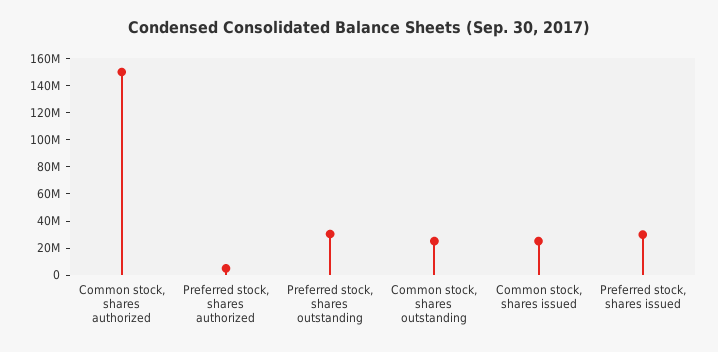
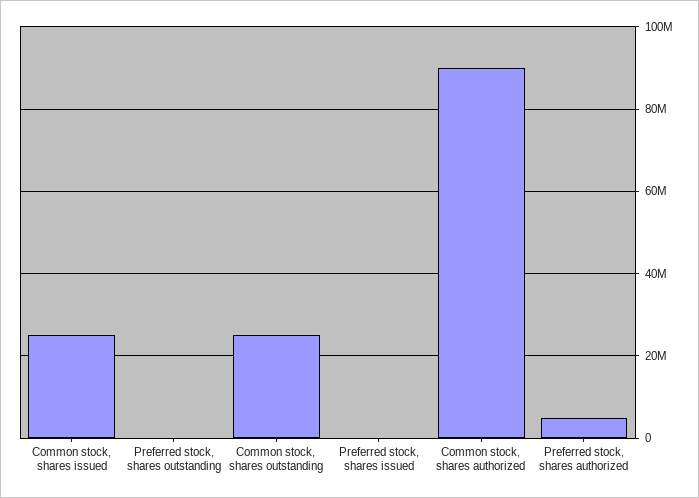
  {
-   "Common stock, shares authorized": 150000000,
+   "Common stock, shares authorized": 90000000,
    "Preferred stock, shares authorized": 6000000,
-   "Preferred stock, shares outstanding": 30000000,
+   "Preferred stock, shares outstanding": 0,
    "Common stock, shares outstanding": 26000000,
    "Common stock, shares issued": 26000000,
-   "Preferred stock, shares issued": 30000000
+   "Preferred stock, shares issued": 0
  }

